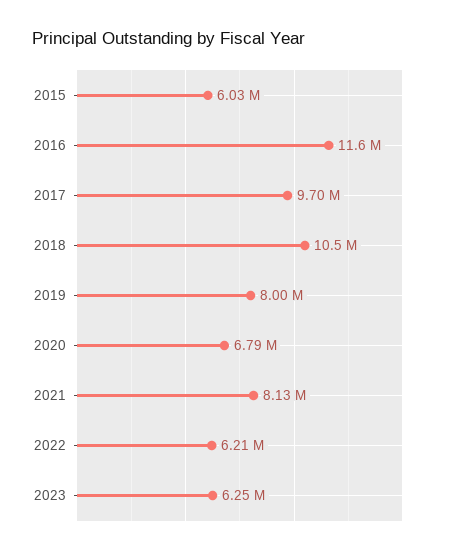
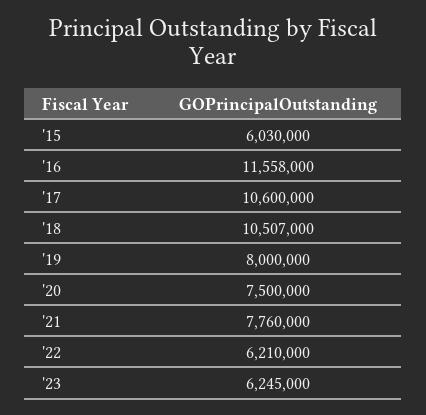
  {
    "2015": 6030000,
    "2016": 11558000,
-   "2017": 9700000,
+   "2017": 10600000,
    "2018": 10507000,
    "2019": 8000000,
-   "2020": 6790000,
+   "2020": 7500000,
-   "2021": 8130000,
+   "2021": 7760000,
    "2022": 6210000,
    "2023": 6245000
  }

